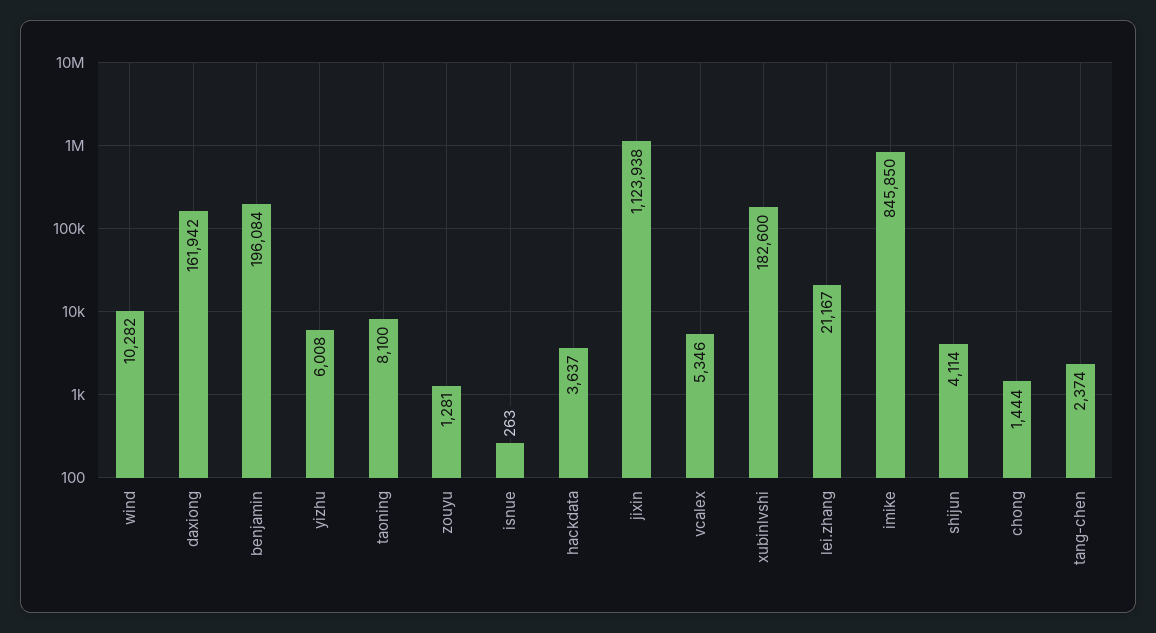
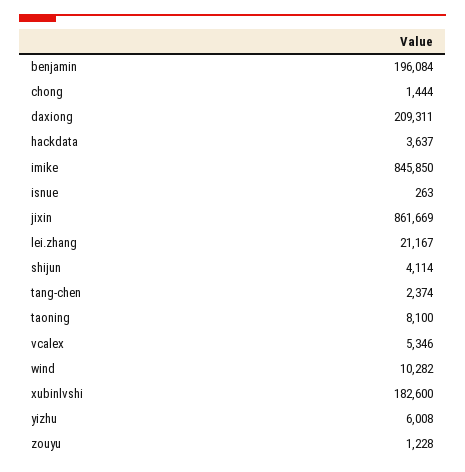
  {
    "wind": 10282,
-   "daxiong": 161942,
+   "daxiong": 209311,
    "benjamin": 196084,
    "yizhu": 6008,
    "taoning": 8100,
-   "zouyu": 1281,
+   "zouyu": 1228,
    "isnue": 263,
    "hackdata": 3637,
-   "jixin": 1123938,
+   "jixin": 861669,
    "vcalex": 5346,
    "xubinlvshi": 182600,
    "lei.zhang": 21167,
    "imike": 845850,
    "shijun": 4114,
    "chong": 1444,
    "tang-chen": 2374
  }

